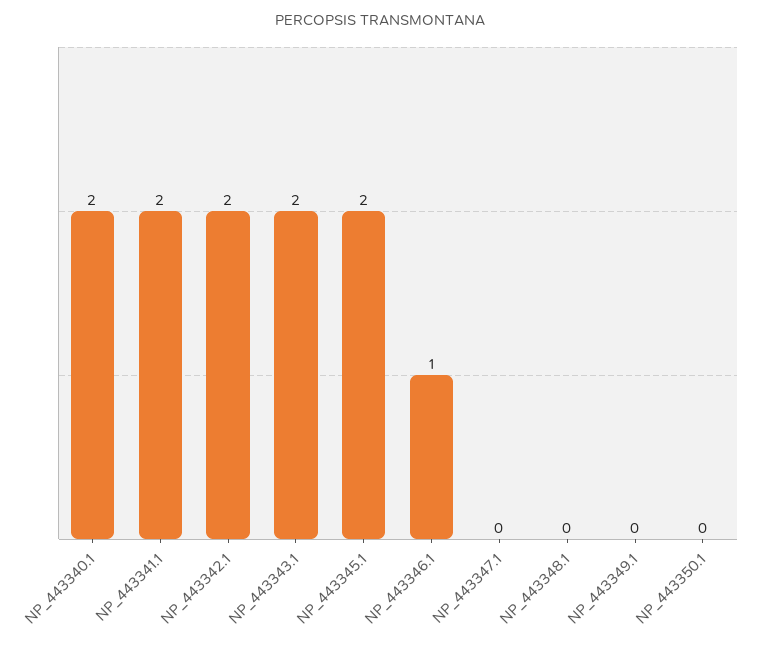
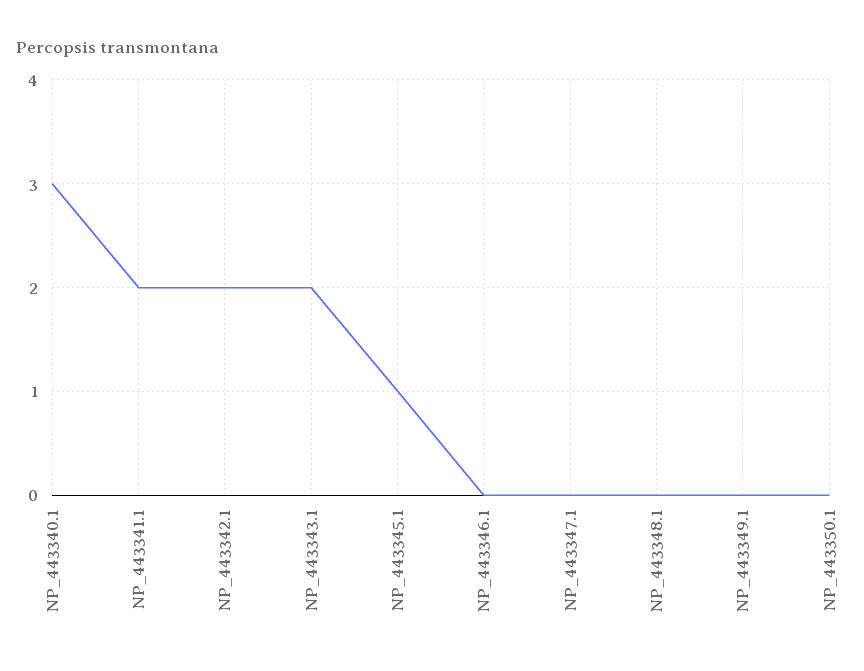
  {
-   "NP_443340.1": 2,
+   "NP_443340.1": 3,
    "NP_443341.1": 2,
    "NP_443342.1": 2,
    "NP_443343.1": 2,
-   "NP_443345.1": 2,
+   "NP_443345.1": 1,
-   "NP_443346.1": 1,
+   "NP_443346.1": 0,
    "NP_443347.1": 0,
    "NP_443348.1": 0,
    "NP_443349.1": 0,
    "NP_443350.1": 0
  }

